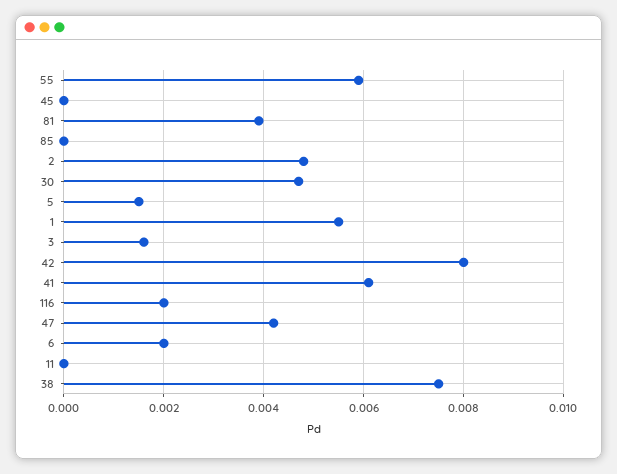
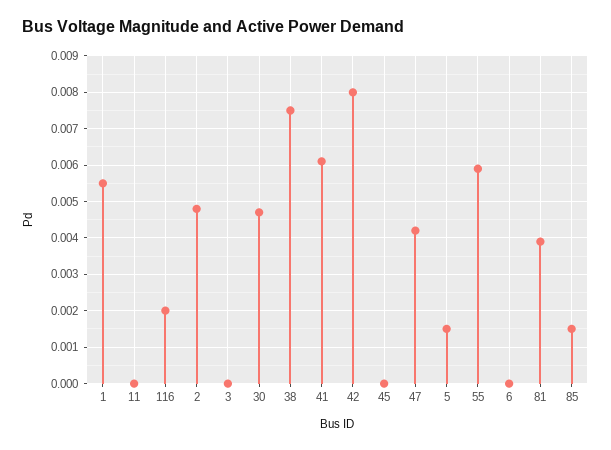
  {
    "55": 0.006,
    "45": 0,
    "81": 0.004,
-   "85": 0,
+   "85": 0.0015,
    "2": 0.005,
    "30": 0.0045,
    "5": 0.0015,
    "1": 0.0055,
-   "3": 0.0015,
+   "3": 0,
    "42": 0.008,
    "41": 0.006,
    "116": 0.002,
    "47": 0.004,
-   "6": 0.002,
+   "6": 0,
    "11": 0,
    "38": 0.0075
  }

